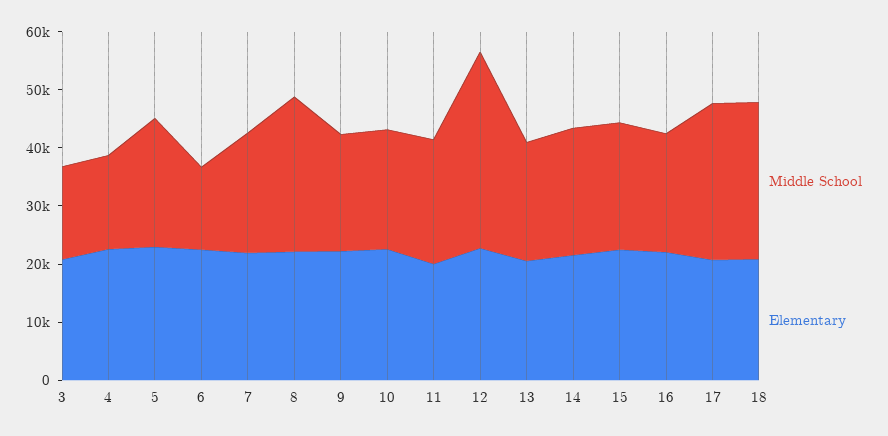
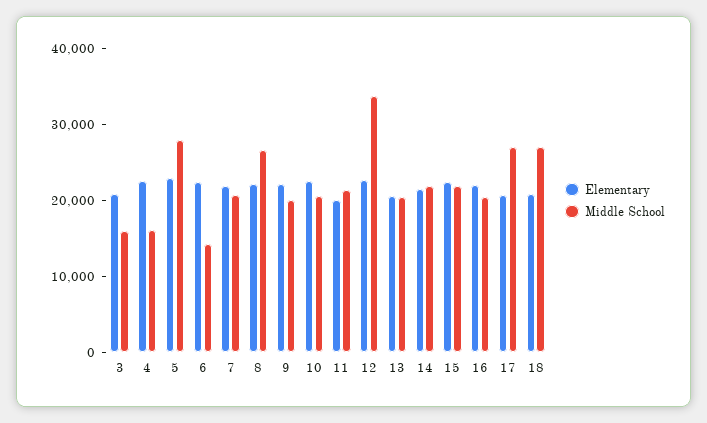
  {
    "Middle School": {
      "3": 16000,
      "4": 16000,
-     "5": 22000,
+     "5": 28000,
      "6": 14000,
      "7": 20000,
      "8": 26000,
      "9": 20000,
      "10": 20000,
      "11": 22000,
      "12": 34000,
      "13": 20000,
      "14": 22000,
      "15": 22000,
      "16": 20000,
      "17": 26000,
      "18": 28000
    },
    "Elementary": {
      "3": 20000,
      "4": 22000,
      "5": 22000,
      "6": 22000,
      "7": 22000,
      "8": 22000,
      "9": 22000,
      "10": 22000,
      "11": 20000,
      "12": 22000,
      "13": 20000,
      "14": 22000,
      "15": 22000,
      "16": 22000,
      "17": 20000,
      "18": 20000
    }
  }

